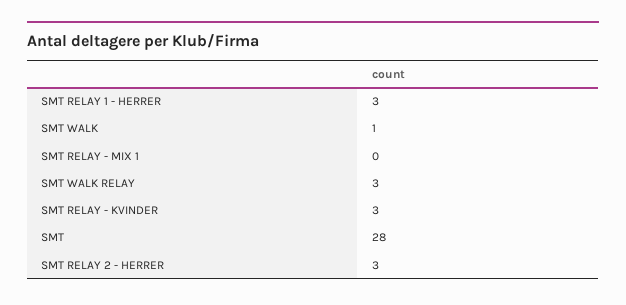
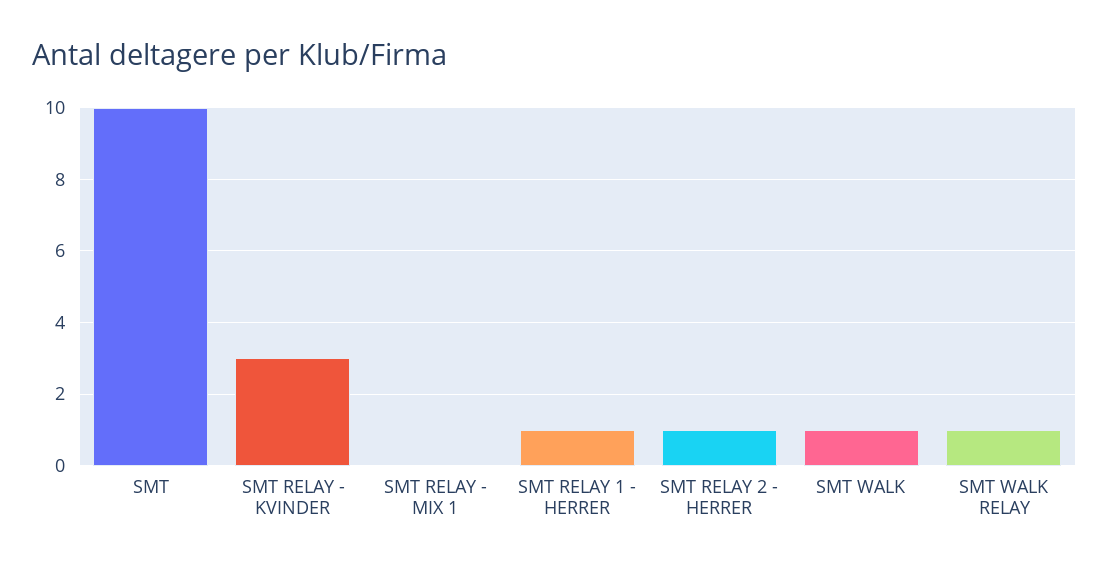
  {
-   "SMT RELAY 1 - HERRER": 3,
+   "SMT RELAY 1 - HERRER": 1,
    "SMT WALK": 1,
    "SMT RELAY - MIX 1": 0,
-   "SMT WALK RELAY": 3,
+   "SMT WALK RELAY": 1,
    "SMT RELAY - KVINDER": 3,
-   "SMT": 28,
+   "SMT": 10,
-   "SMT RELAY 2 - HERRER": 3
+   "SMT RELAY 2 - HERRER": 1
  }

